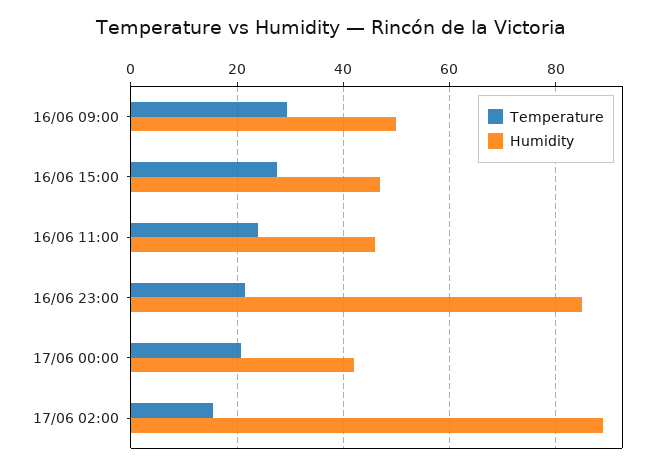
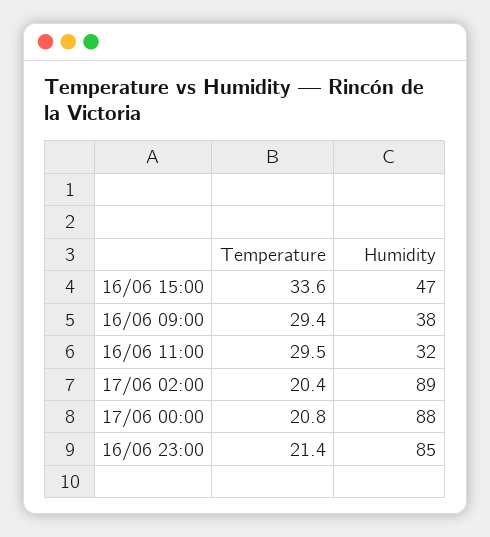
  {
    "Temperature": {
      "16/06 09:00": 29.4,
-     "16/06 15:00": 28,
+     "16/06 15:00": 33.6,
-     "16/06 11:00": 24,
+     "16/06 11:00": 29.5,
      "16/06 23:00": 21.4,
      "17/06 00:00": 20.8,
-     "17/06 02:00": 16
+     "17/06 02:00": 20.4
    },
    "Humidity": {
-     "16/06 09:00": 50,
+     "16/06 09:00": 38,
      "16/06 15:00": 47,
-     "16/06 11:00": 46,
+     "16/06 11:00": 32,
      "16/06 23:00": 85,
-     "17/06 00:00": 42,
+     "17/06 00:00": 88,
      "17/06 02:00": 89
    }
  }

